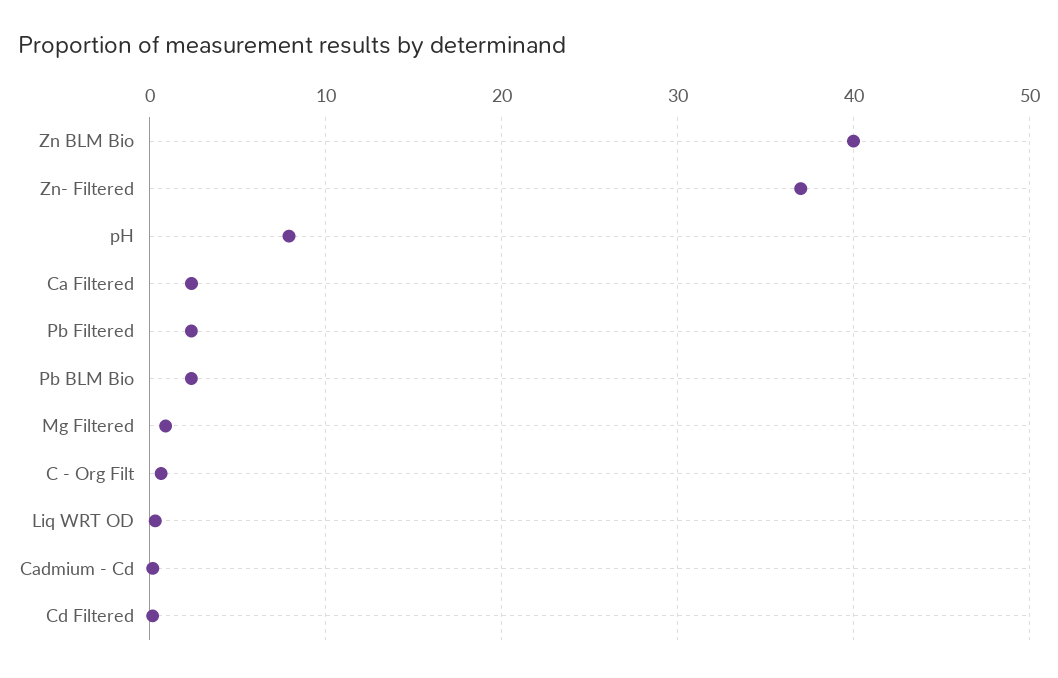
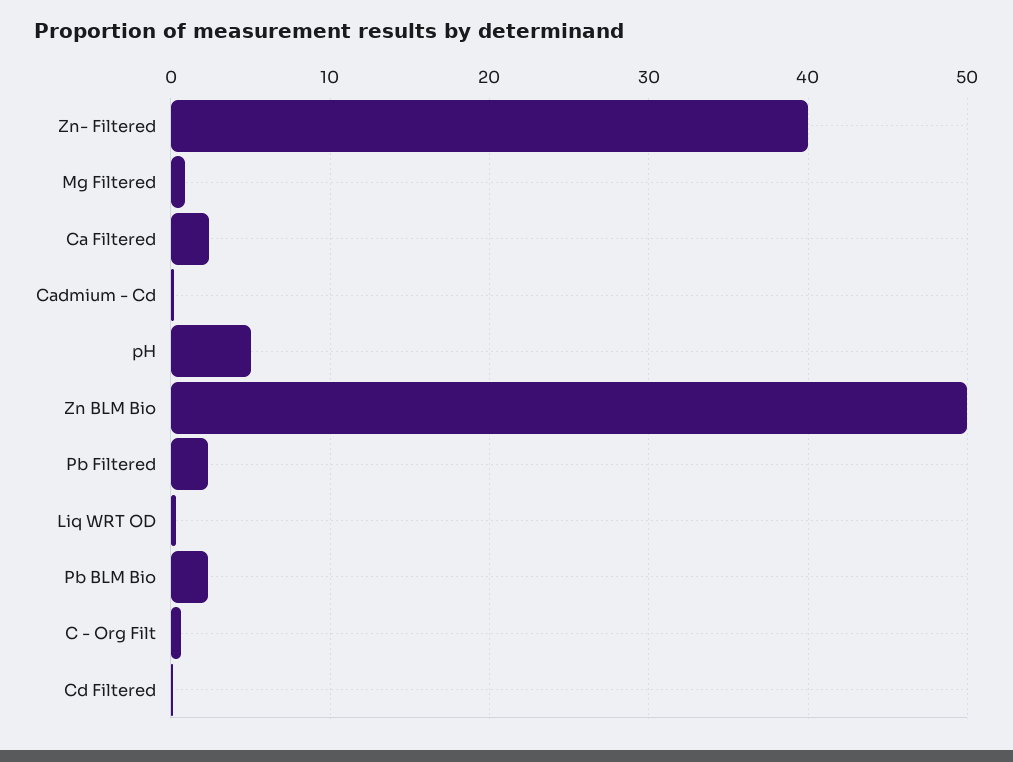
  {
-   "Zn BLM Bio": 40,
+   "Zn BLM Bio": 50,
-   "Zn- Filtered": 37,
+   "Zn- Filtered": 40,
-   "pH": 8,
+   "pH": 5,
    "Ca Filtered": 2,
    "Pb Filtered": 2,
    "Pb BLM Bio": 2,
    "Mg Filtered": 1,
    "C - Org Filt": 1,
    "Liq WRT OD": 0,
    "Cadmium - Cd": 0,
    "Cd Filtered": 0
  }

